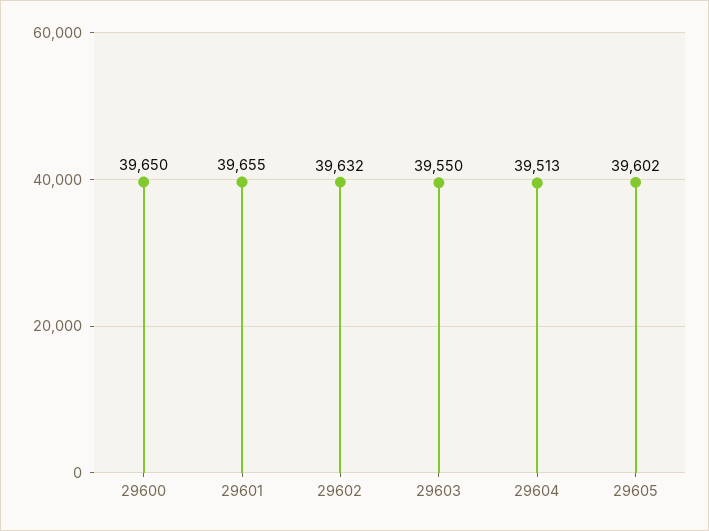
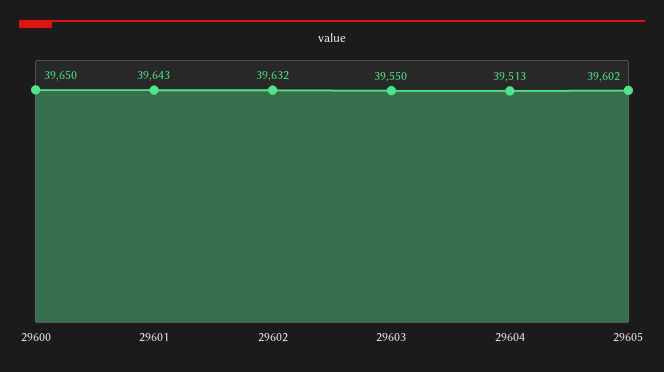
  {
    "29600": 39650,
-   "29601": 39655,
+   "29601": 39643,
    "29602": 39632,
    "29603": 39550,
    "29604": 39513,
    "29605": 39602
  }

